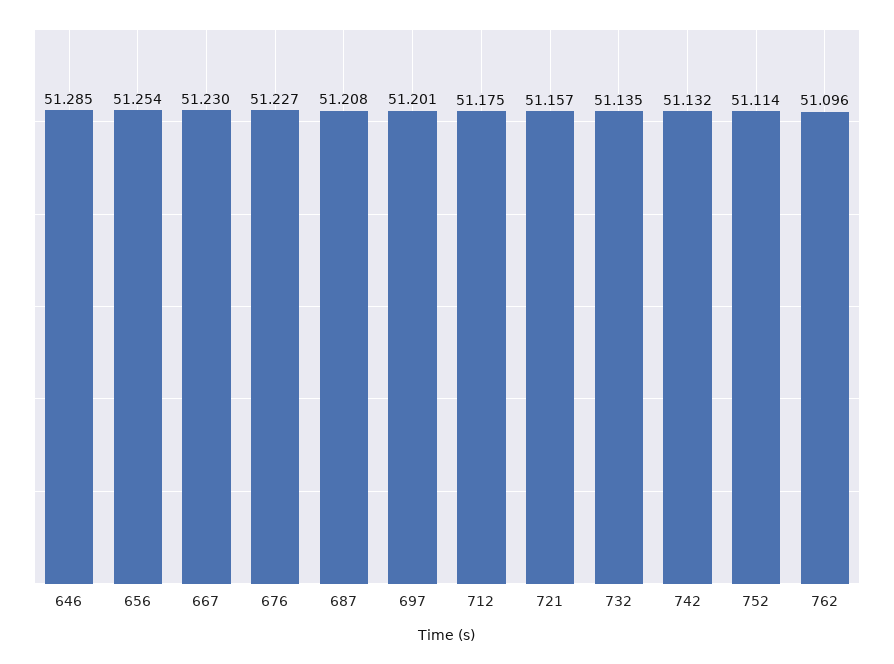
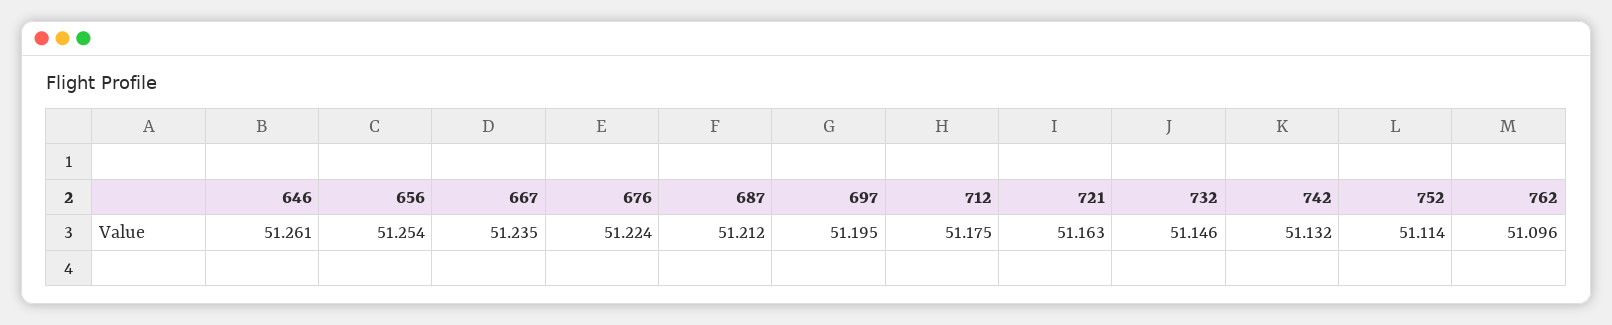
  {
-   "646": 51.285,
+   "646": 51.261,
    "656": 51.254,
-   "667": 51.23,
+   "667": 51.235,
-   "676": 51.227,
+   "676": 51.224,
-   "687": 51.208,
+   "687": 51.212,
-   "697": 51.201,
+   "697": 51.195,
    "712": 51.175,
-   "721": 51.157,
+   "721": 51.163,
-   "732": 51.135,
+   "732": 51.146,
    "742": 51.132,
    "752": 51.114,
    "762": 51.096
  }

